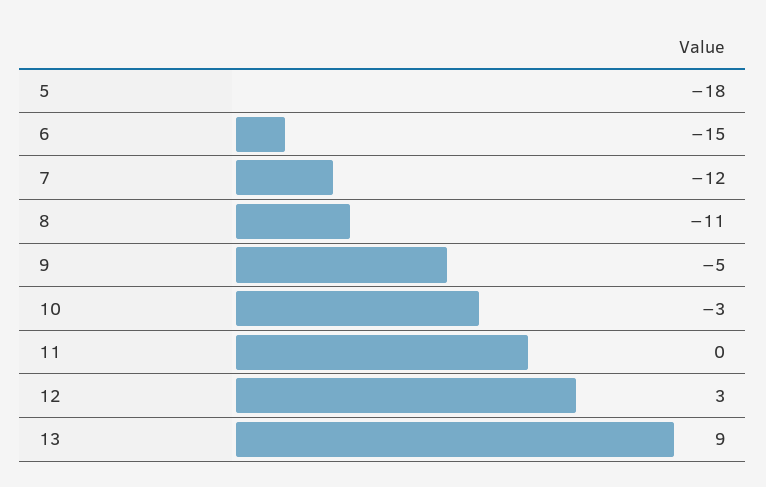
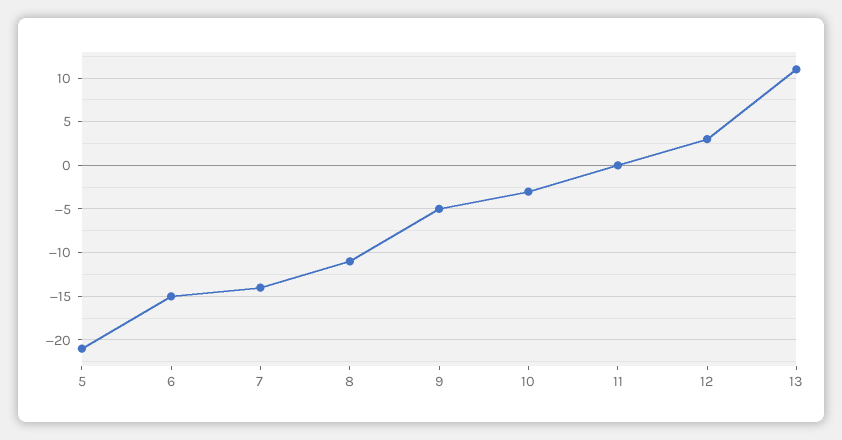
  {
-   "5": -18,
+   "5": -21,
    "6": -15,
-   "7": -12,
+   "7": -14,
    "8": -11,
    "9": -5,
    "10": -3,
    "11": 0,
    "12": 3,
-   "13": 9
+   "13": 11
  }

